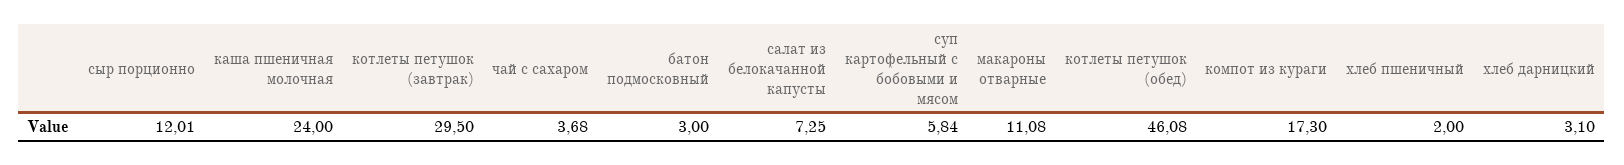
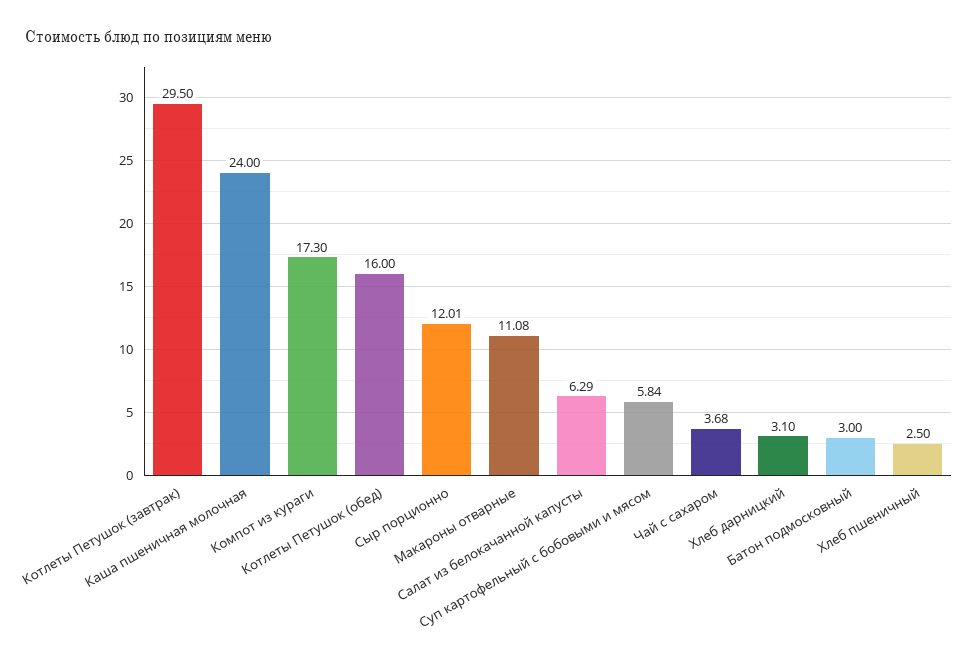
  {
    "сыр порционно": 12.01,
    "каша пшеничная молочная": 24,
    "котлеты петушок (завтрак)": 29.5,
    "чай с сахаром": 3.68,
    "батон подмосковный": 3,
-   "салат из белокачанной капусты": 7.25,
+   "салат из белокачанной капусты": 6.29,
    "суп картофельный с бобовыми и мясом": 5.84,
    "макароны отварные": 11.08,
-   "котлеты петушок (обед)": 46.08,
+   "котлеты петушок (обед)": 16,
    "компот из кураги": 17.3,
-   "хлеб пшеничный": 2,
+   "хлеб пшеничный": 2.5,
    "хлеб дарницкий": 3.1
  }

